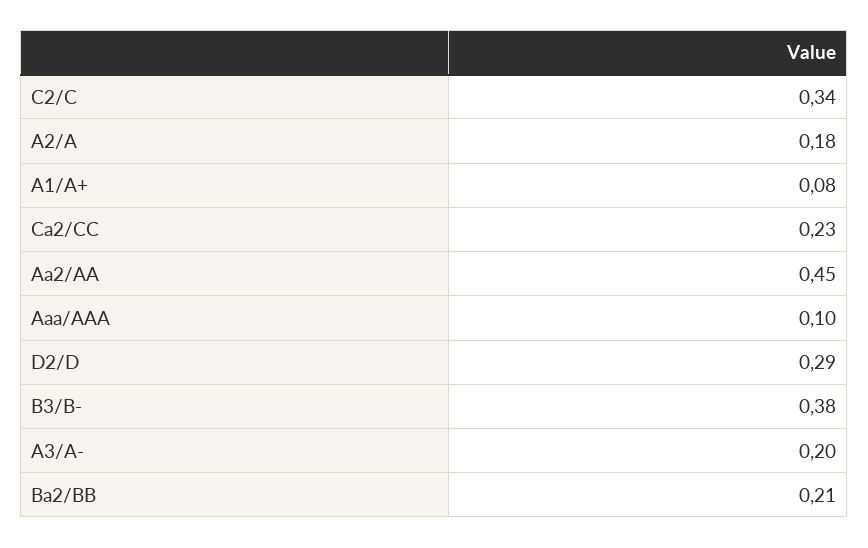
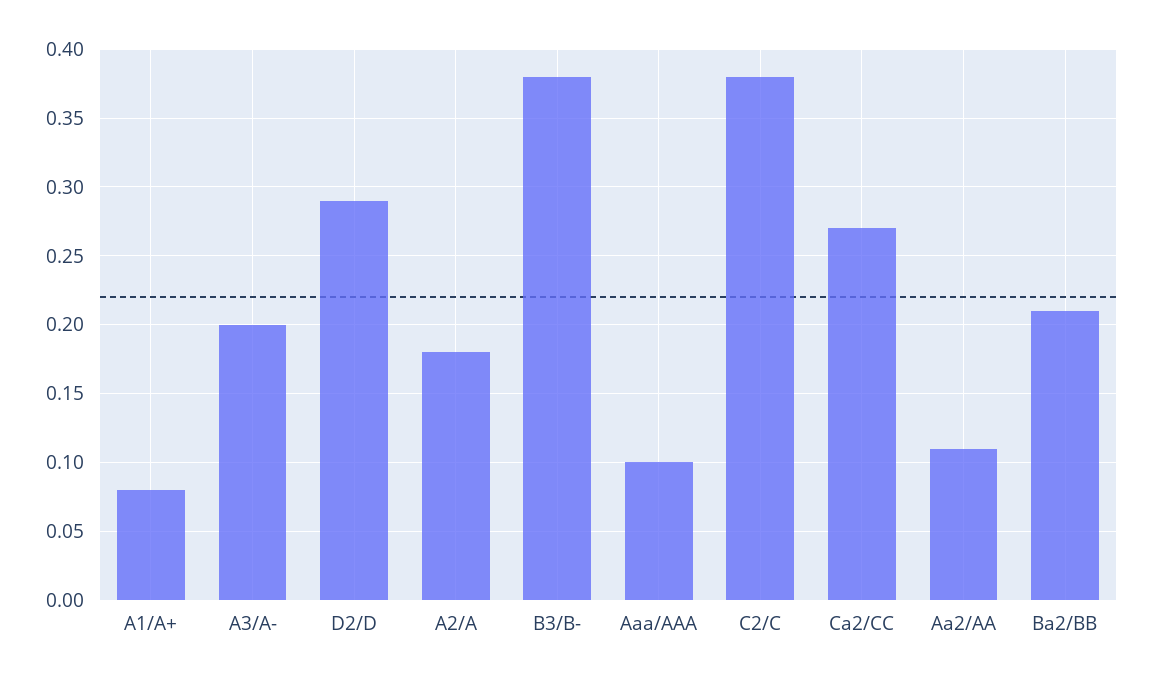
  {
-   "C2/C": 0.34,
+   "C2/C": 0.38,
    "A2/A": 0.18,
    "A1/A+": 0.08,
-   "Ca2/CC": 0.23,
+   "Ca2/CC": 0.27,
-   "Aa2/AA": 0.45,
+   "Aa2/AA": 0.11,
    "Aaa/AAA": 0.1,
    "D2/D": 0.29,
    "B3/B-": 0.38,
    "A3/A-": 0.2,
    "Ba2/BB": 0.21
  }

